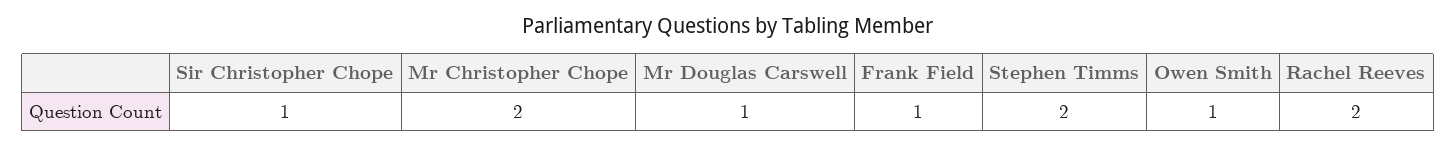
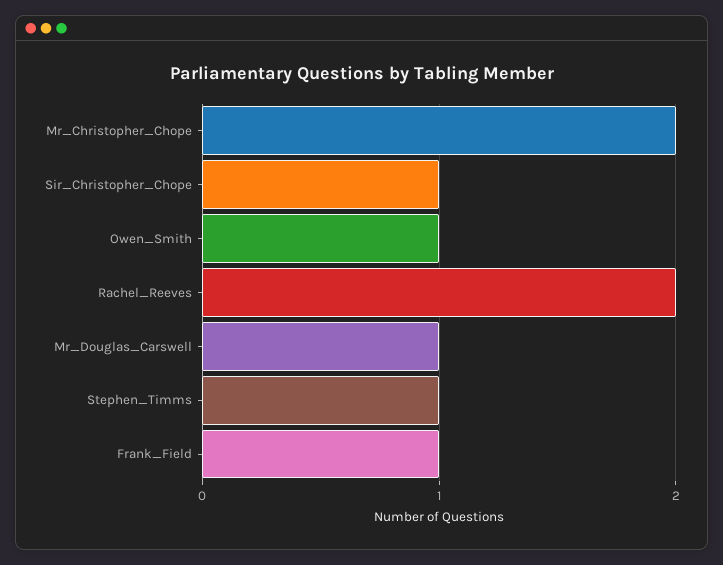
  {
    "Sir Christopher Chope": 1,
    "Mr Christopher Chope": 2,
    "Mr Douglas Carswell": 1,
    "Frank Field": 1,
-   "Stephen Timms": 2,
+   "Stephen Timms": 1,
    "Owen Smith": 1,
    "Rachel Reeves": 2
  }

